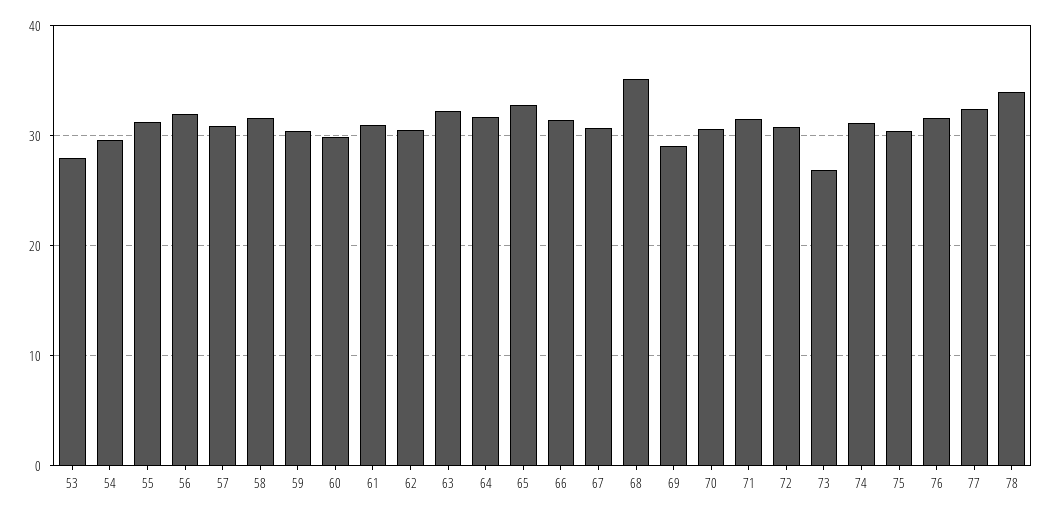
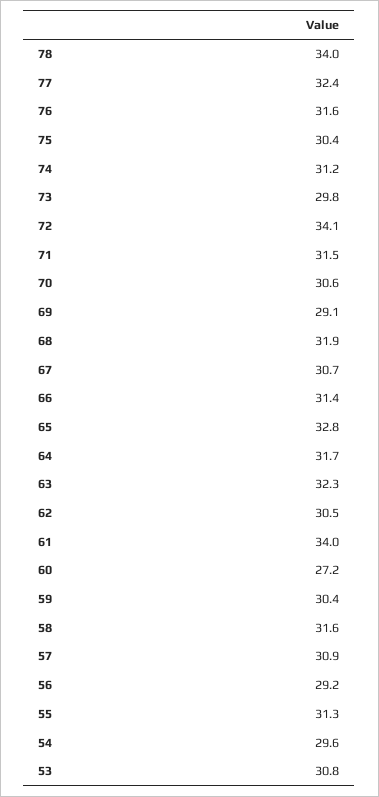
  {
-   "53": 28,
+   "53": 30.8,
    "54": 29.6,
    "55": 31.3,
-   "56": 32,
+   "56": 29.2,
    "57": 30.9,
    "58": 31.6,
    "59": 30.4,
-   "60": 30,
+   "60": 27.2,
-   "61": 31,
+   "61": 34,
    "62": 30.5,
    "63": 32.3,
    "64": 31.7,
    "65": 32.8,
    "66": 31.4,
    "67": 30.7,
-   "68": 35,
+   "68": 31.9,
    "69": 29.1,
    "70": 30.6,
    "71": 31.5,
-   "72": 31,
+   "72": 34.1,
-   "73": 27,
+   "73": 29.8,
    "74": 31.2,
    "75": 30.4,
    "76": 31.6,
    "77": 32.4,
    "78": 34
  }

